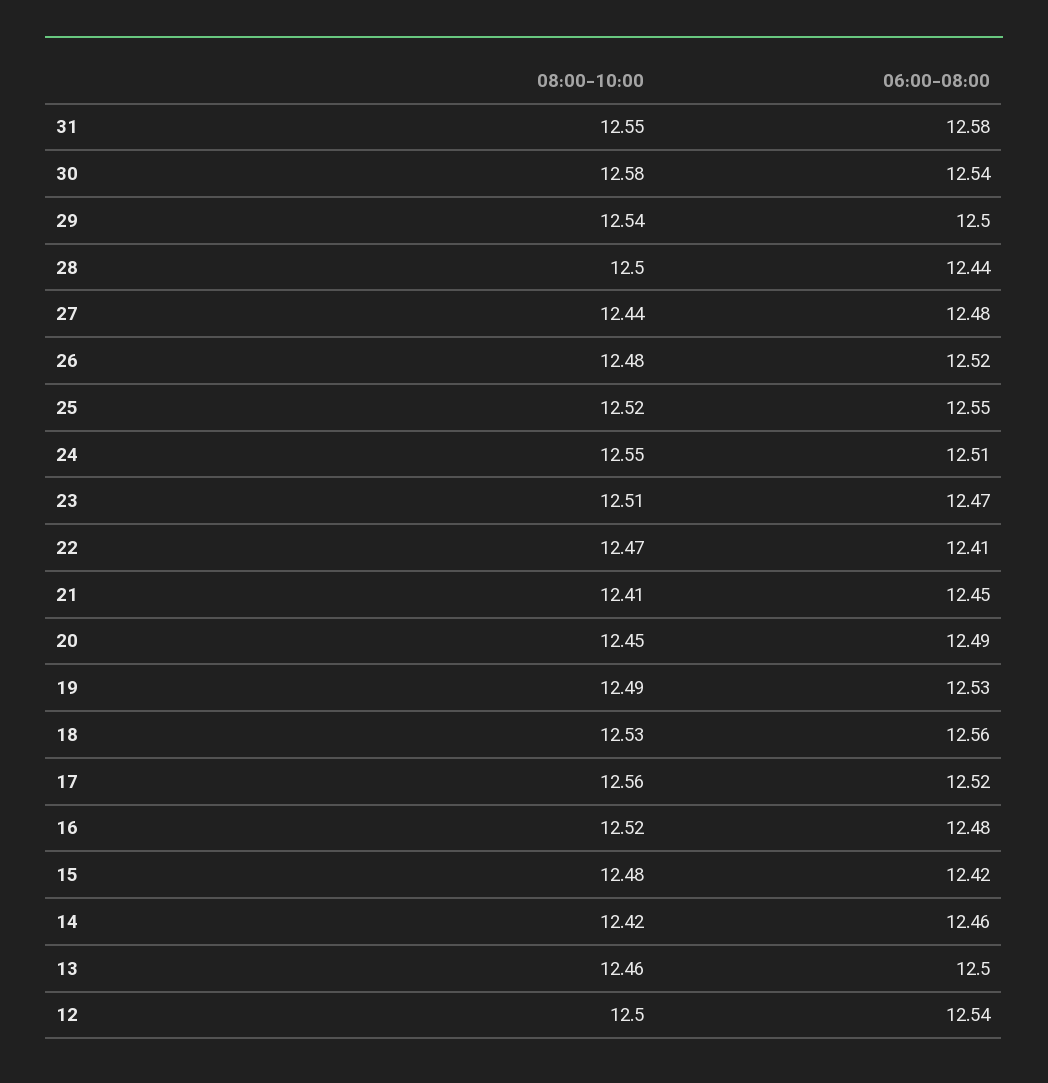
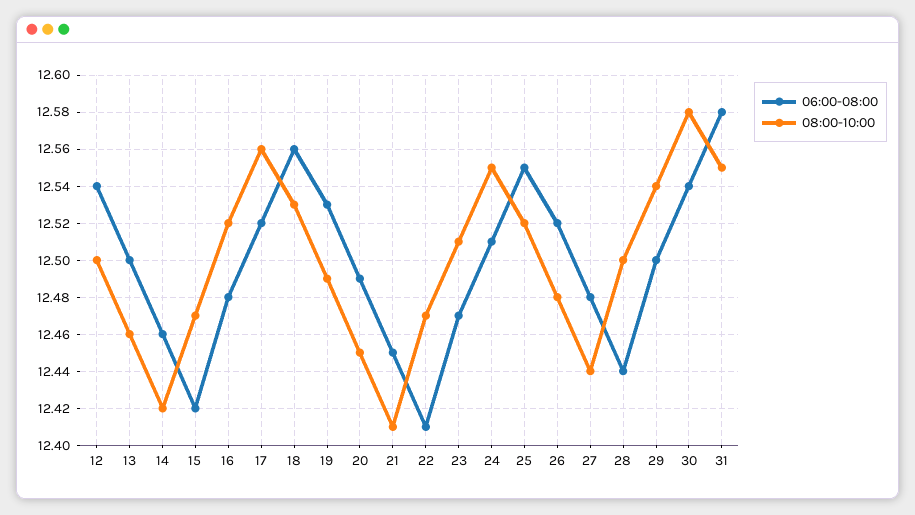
  {
    "08:00-10:00": {
      "31": 12.55,
      "30": 12.58,
      "29": 12.54,
      "28": 12.5,
      "27": 12.44,
      "26": 12.48,
      "25": 12.52,
      "24": 12.55,
      "23": 12.51,
      "22": 12.47,
      "21": 12.41,
      "20": 12.45,
      "19": 12.49,
      "18": 12.53,
      "17": 12.56,
      "16": 12.52,
-     "15": 12.48,
+     "15": 12.47,
      "14": 12.42,
      "13": 12.46,
      "12": 12.5
    },
    "06:00-08:00": {
      "31": 12.58,
      "30": 12.54,
      "29": 12.5,
      "28": 12.44,
      "27": 12.48,
      "26": 12.52,
      "25": 12.55,
      "24": 12.51,
      "23": 12.47,
      "22": 12.41,
      "21": 12.45,
      "20": 12.49,
      "19": 12.53,
      "18": 12.56,
      "17": 12.52,
      "16": 12.48,
      "15": 12.42,
      "14": 12.46,
      "13": 12.5,
      "12": 12.54
    }
  }

